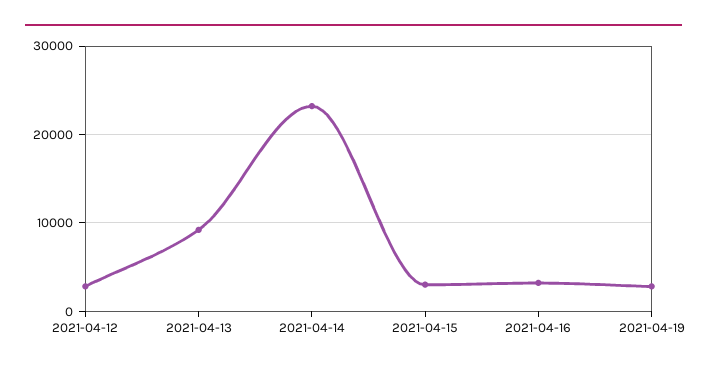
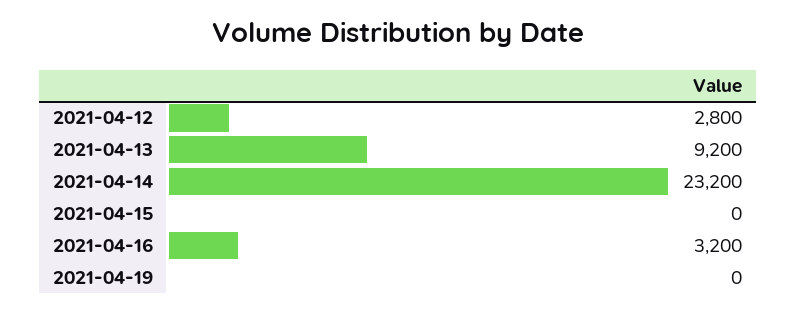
  {
    "2021-04-12": 2800,
    "2021-04-13": 9200,
    "2021-04-14": 23200,
-   "2021-04-15": 3000,
+   "2021-04-15": 0,
    "2021-04-16": 3200,
-   "2021-04-19": 3000
+   "2021-04-19": 0
  }

